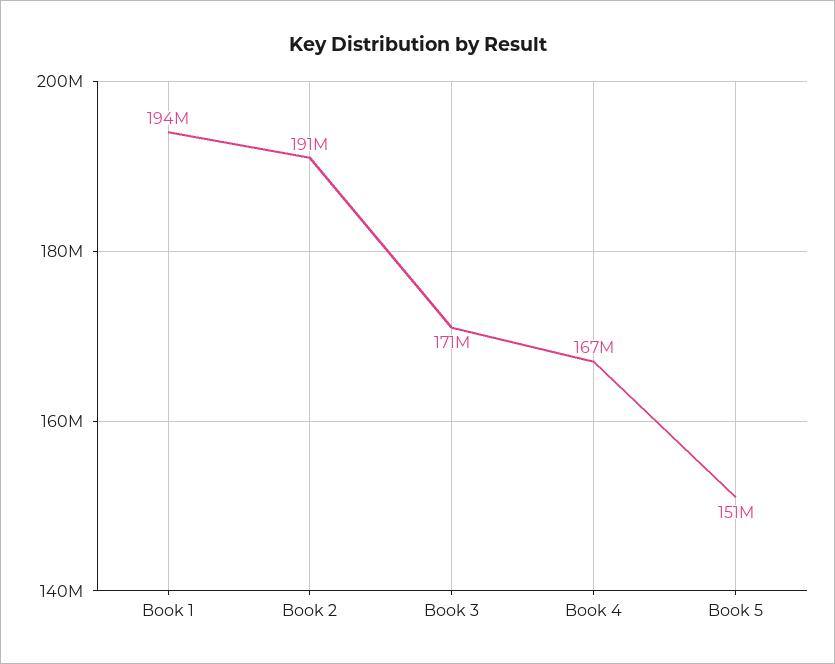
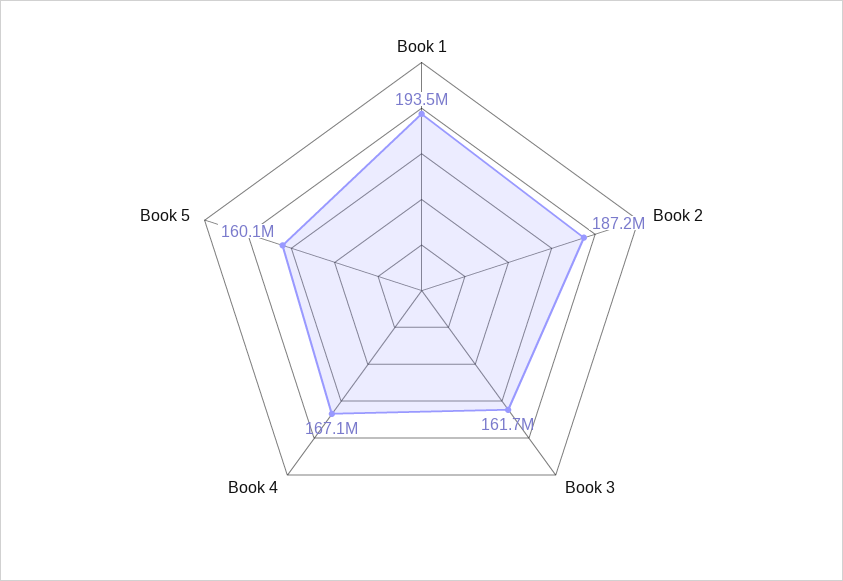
  {
    "Book 1": 193500000,
-   "Book 2": 191000000,
+   "Book 2": 187200000,
-   "Book 3": 171000000,
+   "Book 3": 161700000,
    "Book 4": 167100000,
-   "Book 5": 151000000
+   "Book 5": 160100000
  }

